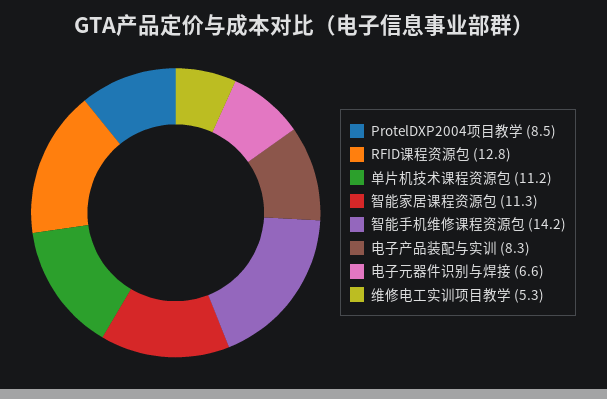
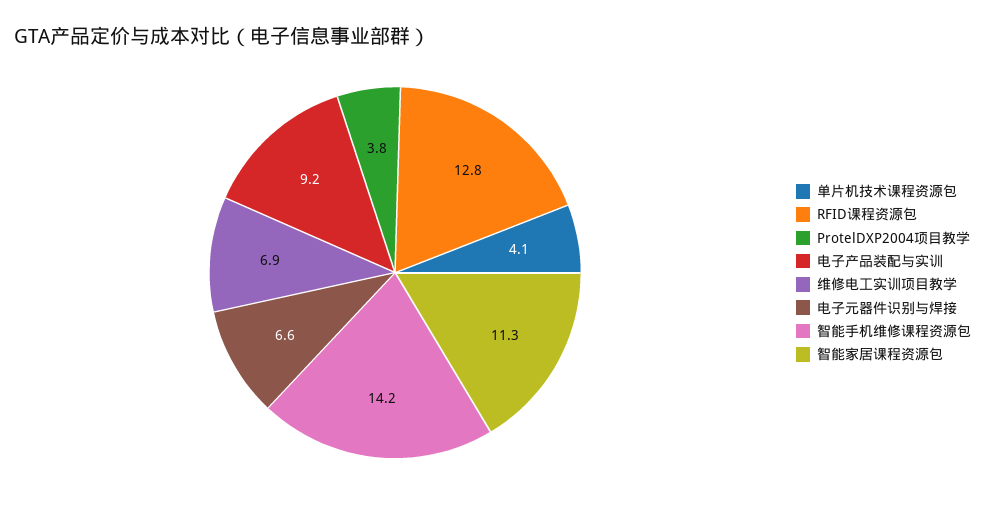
  {
-   "ProtelDXP2004项目教学": 8.5,
+   "ProtelDXP2004项目教学": 3.8,
    "RFID课程资源包": 12.8,
-   "单片机技术课程资源包": 11.2,
+   "单片机技术课程资源包": 4.1,
    "智能家居课程资源包": 11.3,
    "智能手机维修课程资源包": 14.2,
-   "电子产品装配与实训": 8.3,
+   "电子产品装配与实训": 9.2,
    "电子元器件识别与焊接": 6.6,
-   "维修电工实训项目教学": 5.3
+   "维修电工实训项目教学": 6.9
  }

